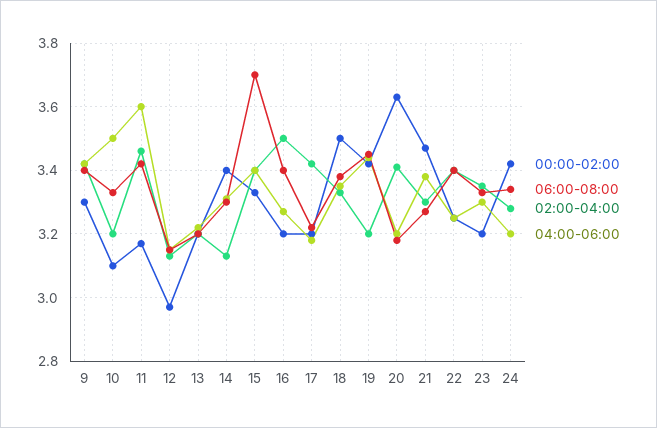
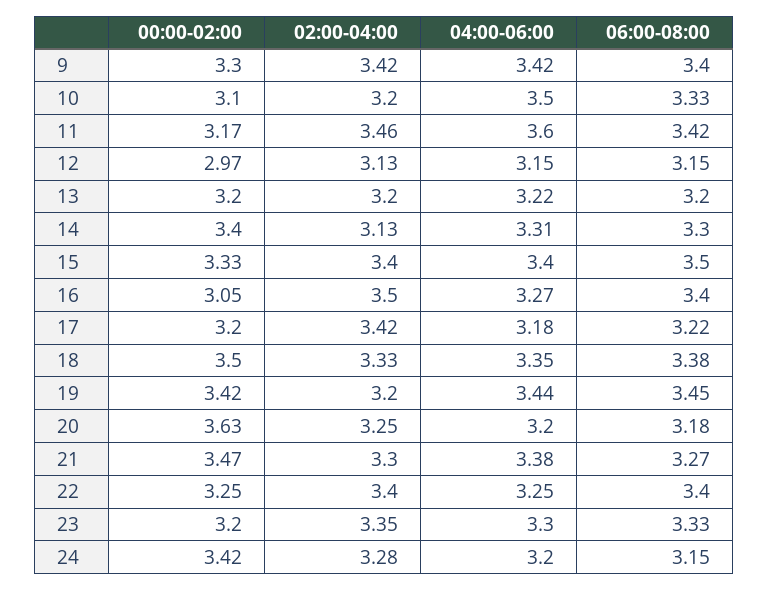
  {
    "00:00-02:00": {
      "9": 3.3,
      "10": 3.1,
      "11": 3.17,
      "12": 2.97,
      "13": 3.2,
      "14": 3.4,
      "15": 3.33,
-     "16": 3.2,
+     "16": 3.05,
      "17": 3.2,
      "18": 3.5,
      "19": 3.42,
      "20": 3.63,
      "21": 3.47,
      "22": 3.25,
      "23": 3.2,
      "24": 3.42
    },
    "06:00-08:00": {
      "9": 3.4,
      "10": 3.33,
      "11": 3.42,
      "12": 3.15,
      "13": 3.2,
      "14": 3.3,
-     "15": 3.7,
+     "15": 3.5,
      "16": 3.4,
      "17": 3.22,
      "18": 3.38,
      "19": 3.45,
      "20": 3.18,
      "21": 3.27,
      "22": 3.4,
      "23": 3.33,
-     "24": 3.35
+     "24": 3.15
    },
    "02:00-04:00": {
      "9": 3.42,
      "10": 3.2,
      "11": 3.46,
      "12": 3.13,
      "13": 3.2,
      "14": 3.13,
      "15": 3.4,
      "16": 3.5,
      "17": 3.42,
      "18": 3.33,
      "19": 3.2,
-     "20": 3.4,
+     "20": 3.25,
      "21": 3.3,
      "22": 3.4,
      "23": 3.35,
      "24": 3.28
    },
    "04:00-06:00": {
      "9": 3.42,
      "10": 3.5,
      "11": 3.6,
      "12": 3.15,
      "13": 3.22,
      "14": 3.31,
      "15": 3.4,
      "16": 3.27,
      "17": 3.18,
      "18": 3.35,
      "19": 3.44,
      "20": 3.2,
      "21": 3.38,
      "22": 3.25,
      "23": 3.3,
      "24": 3.2
    }
  }

